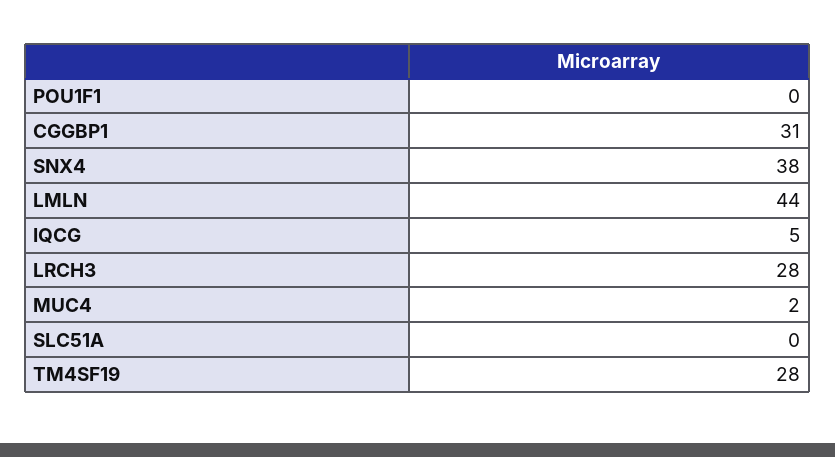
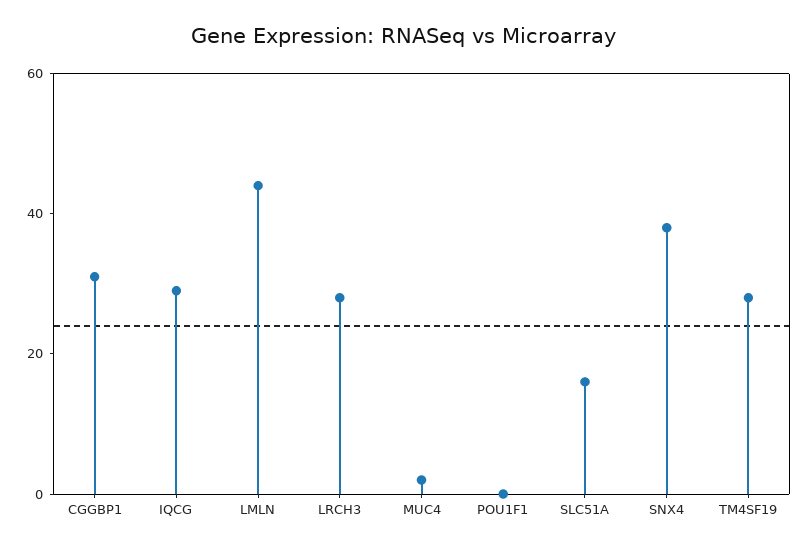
  {
    "POU1F1": 0,
    "CGGBP1": 31,
    "SNX4": 38,
    "LMLN": 44,
-   "IQCG": 5,
+   "IQCG": 30,
    "LRCH3": 28,
    "MUC4": 2,
-   "SLC51A": 0,
+   "SLC51A": 15,
    "TM4SF19": 28
  }

